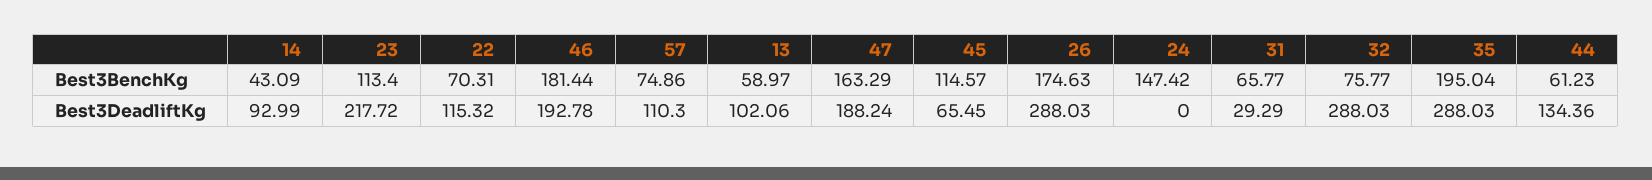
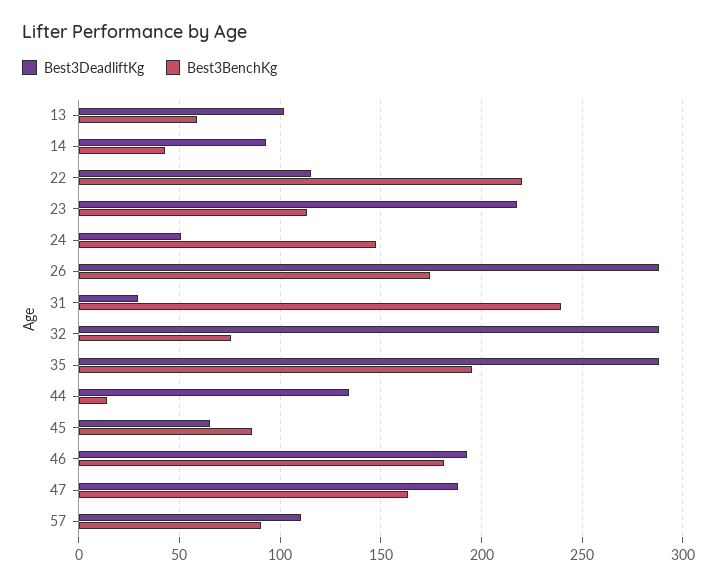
  {
    "Best3BenchKg": {
      "14": 43.09,
      "23": 113.4,
-     "22": 70.31,
+     "22": 220,
      "46": 181.44,
-     "57": 74.86,
+     "57": 90,
      "13": 58.97,
      "47": 163.29,
-     "45": 114.57,
+     "45": 85,
      "26": 174.63,
      "24": 147.42,
-     "31": 65.77,
+     "31": 240,
      "32": 75.77,
      "35": 195.04,
-     "44": 61.23
+     "44": 15
    },
    "Best3DeadliftKg": {
      "14": 92.99,
      "23": 217.72,
      "22": 115.32,
      "46": 192.78,
      "57": 110.3,
      "13": 102.06,
      "47": 188.24,
      "45": 65.45,
      "26": 288.03,
-     "24": 0,
+     "24": 50,
      "31": 29.29,
      "32": 288.03,
      "35": 288.03,
      "44": 134.36
    }
  }

